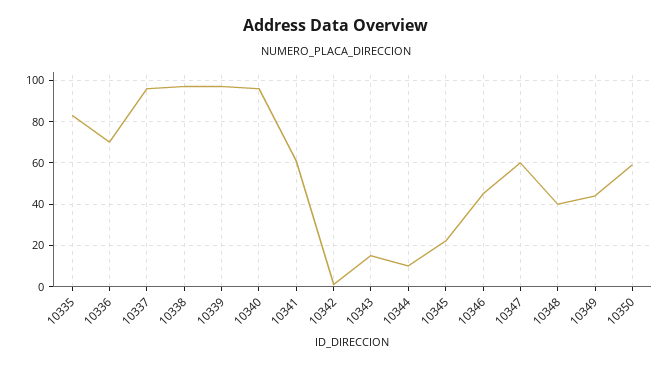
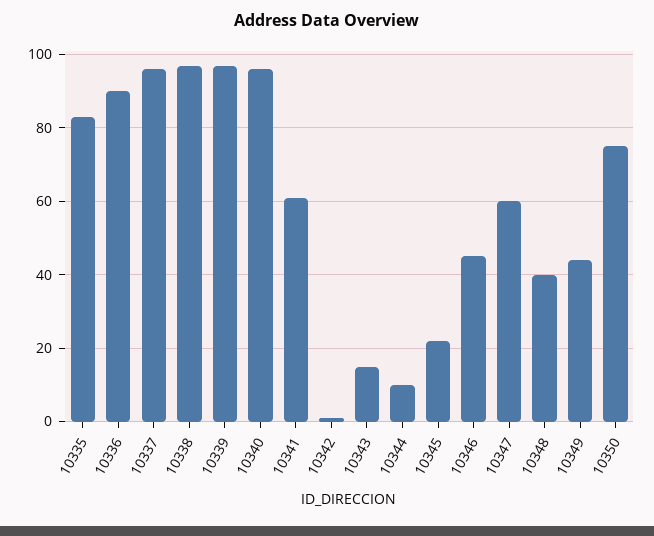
  {
    "10335": 85,
-   "10336": 70,
+   "10336": 90,
    "10337": 95,
    "10338": 95,
    "10339": 95,
    "10340": 95,
    "10341": 60,
    "10342": 0,
    "10343": 15,
    "10344": 10,
    "10345": 20,
    "10346": 45,
    "10347": 60,
    "10348": 40,
    "10349": 45,
-   "10350": 60
+   "10350": 75
  }

